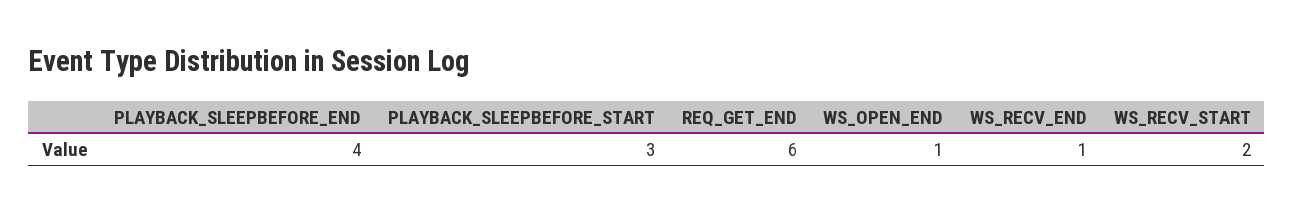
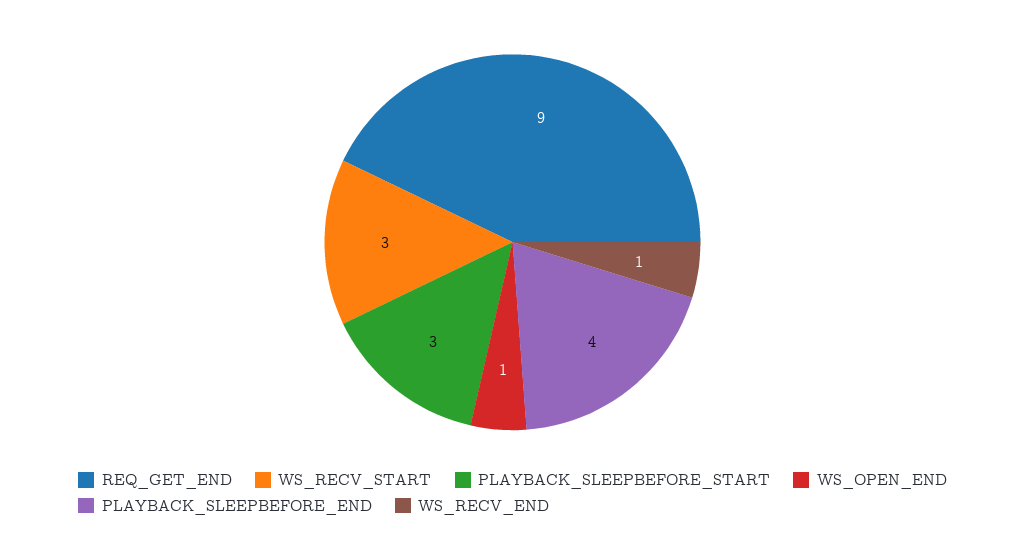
  {
    "PLAYBACK_SLEEPBEFORE_END": 4,
    "PLAYBACK_SLEEPBEFORE_START": 3,
-   "REQ_GET_END": 6,
+   "REQ_GET_END": 9,
    "WS_OPEN_END": 1,
    "WS_RECV_END": 1,
-   "WS_RECV_START": 2
+   "WS_RECV_START": 3
  }

